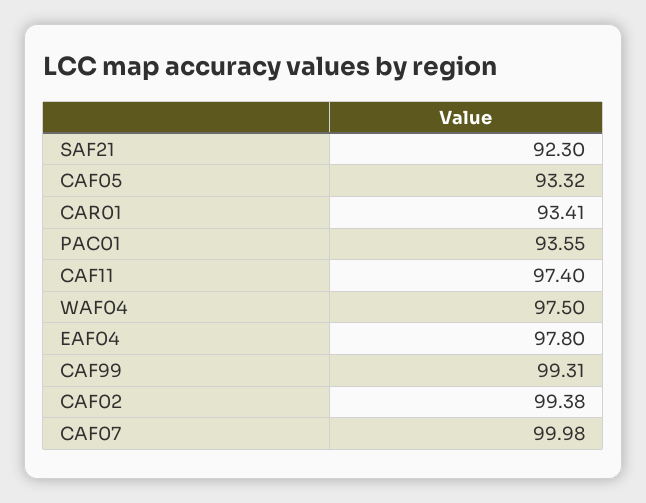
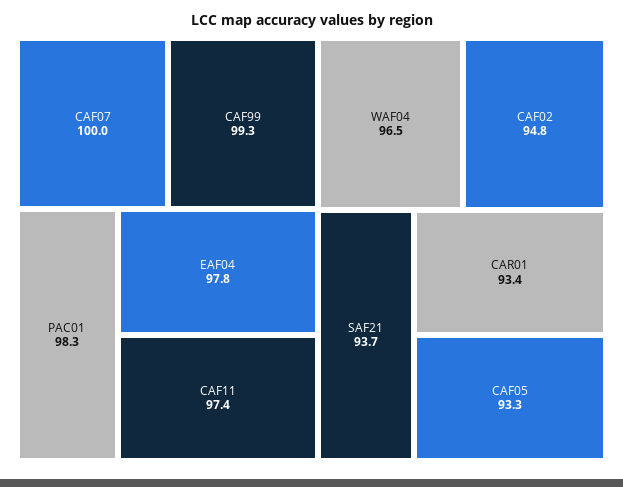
  {
-   "SAF21": 92.3,
+   "SAF21": 93.7,
    "CAF05": 93.32,
    "CAR01": 93.41,
-   "PAC01": 93.55,
+   "PAC01": 98.3,
    "CAF11": 97.4,
-   "WAF04": 97.5,
+   "WAF04": 96.5,
    "EAF04": 97.8,
    "CAF99": 99.31,
-   "CAF02": 99.38,
+   "CAF02": 94.8,
    "CAF07": 99.98
  }

